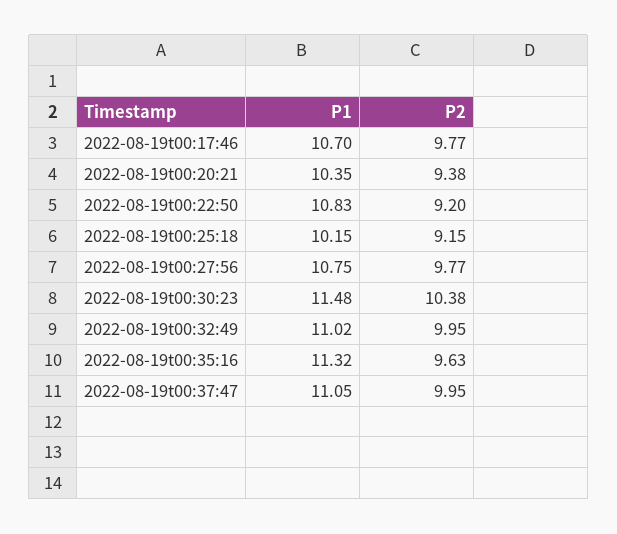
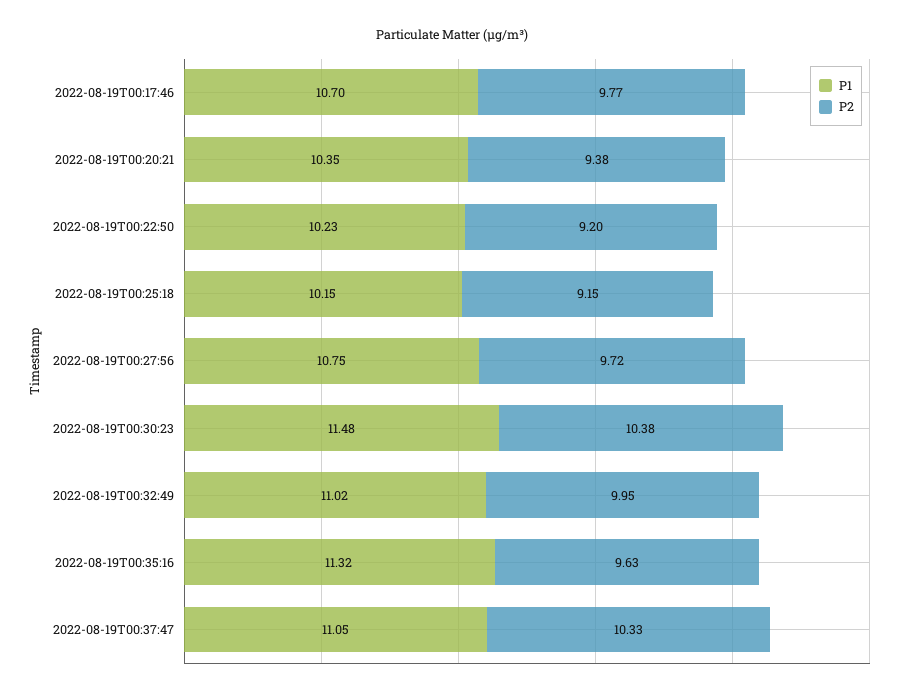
  {
    "P1": {
      "2022-08-19t00:17:46": 10.7,
      "2022-08-19t00:20:21": 10.35,
-     "2022-08-19t00:22:50": 10.83,
+     "2022-08-19t00:22:50": 10.23,
      "2022-08-19t00:25:18": 10.15,
      "2022-08-19t00:27:56": 10.75,
      "2022-08-19t00:30:23": 11.48,
      "2022-08-19t00:32:49": 11.02,
      "2022-08-19t00:35:16": 11.32,
      "2022-08-19t00:37:47": 11.05
    },
    "P2": {
      "2022-08-19t00:17:46": 9.77,
      "2022-08-19t00:20:21": 9.38,
      "2022-08-19t00:22:50": 9.2,
      "2022-08-19t00:25:18": 9.15,
-     "2022-08-19t00:27:56": 9.77,
+     "2022-08-19t00:27:56": 9.72,
      "2022-08-19t00:30:23": 10.38,
      "2022-08-19t00:32:49": 9.95,
      "2022-08-19t00:35:16": 9.63,
-     "2022-08-19t00:37:47": 9.95
+     "2022-08-19t00:37:47": 10.33
    }
  }

